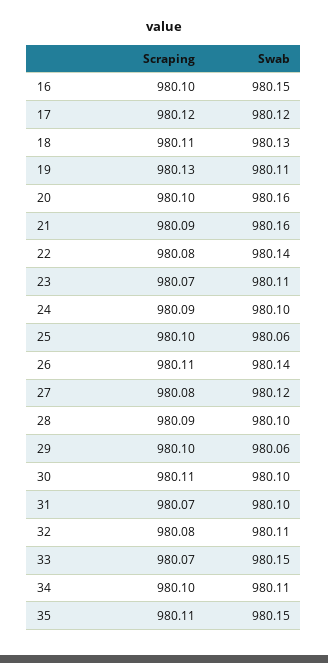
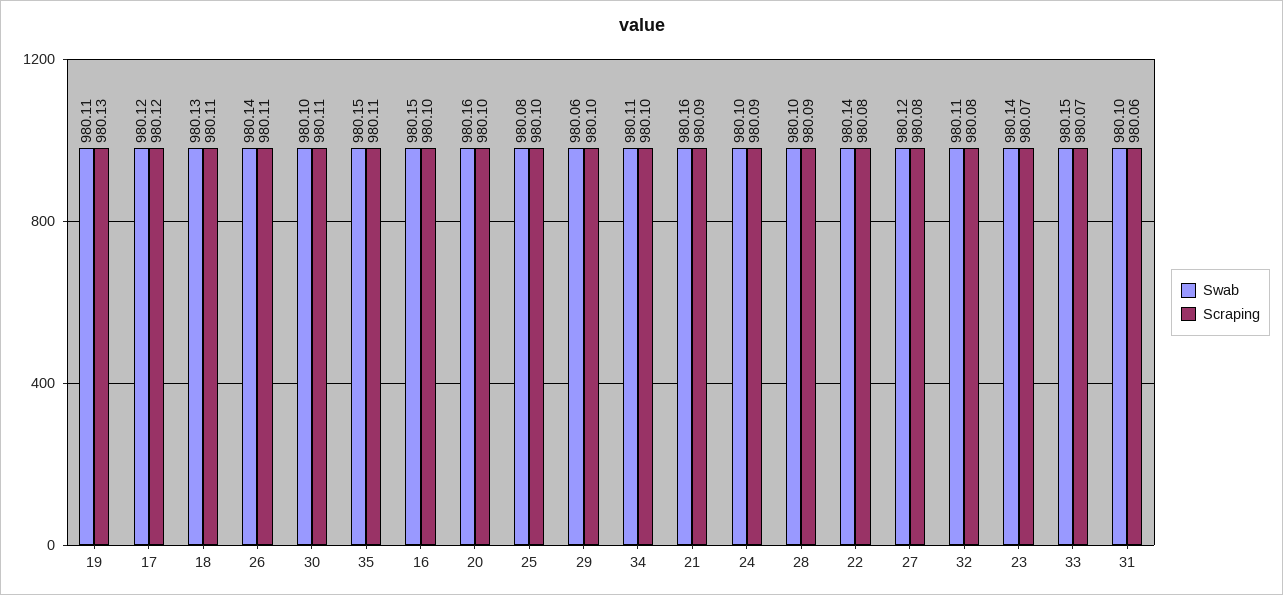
  {
    "Scraping": {
      "16": 980.1,
      "17": 980.12,
      "18": 980.11,
      "19": 980.13,
      "20": 980.1,
      "21": 980.09,
      "22": 980.08,
      "23": 980.07,
      "24": 980.09,
      "25": 980.1,
      "26": 980.11,
      "27": 980.08,
      "28": 980.09,
      "29": 980.1,
      "30": 980.11,
-     "31": 980.07,
+     "31": 980.06,
      "32": 980.08,
      "33": 980.07,
      "34": 980.1,
      "35": 980.11
    },
    "Swab": {
      "16": 980.15,
      "17": 980.12,
      "18": 980.13,
      "19": 980.11,
      "20": 980.16,
      "21": 980.16,
      "22": 980.14,
-     "23": 980.11,
+     "23": 980.14,
      "24": 980.1,
-     "25": 980.06,
+     "25": 980.08,
      "26": 980.14,
      "27": 980.12,
      "28": 980.1,
      "29": 980.06,
      "30": 980.1,
      "31": 980.1,
      "32": 980.11,
      "33": 980.15,
      "34": 980.11,
      "35": 980.15
    }
  }

